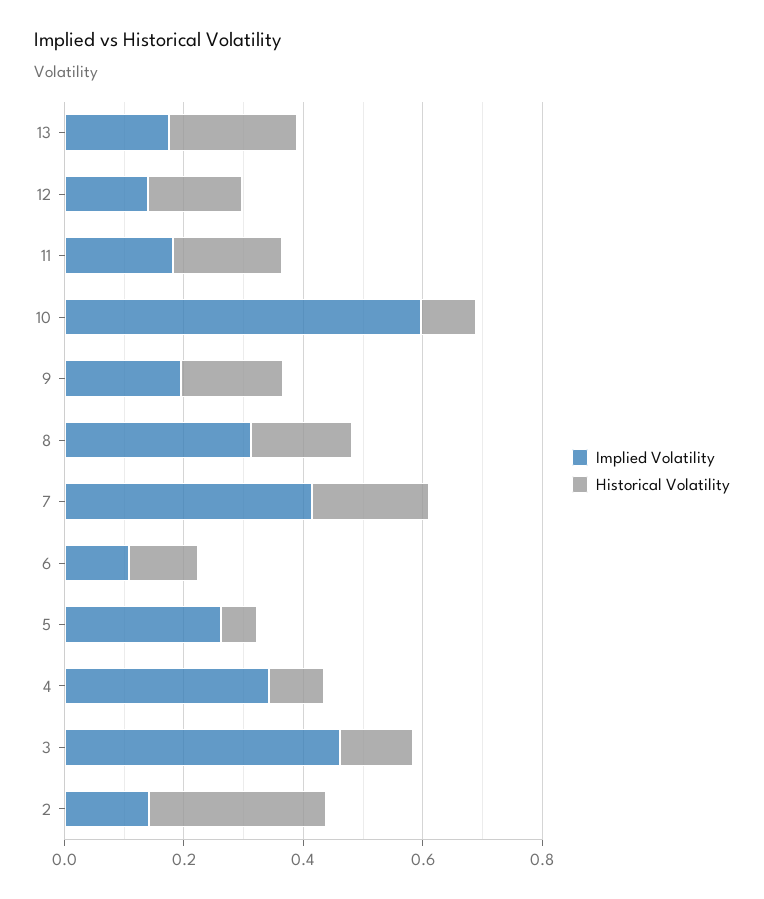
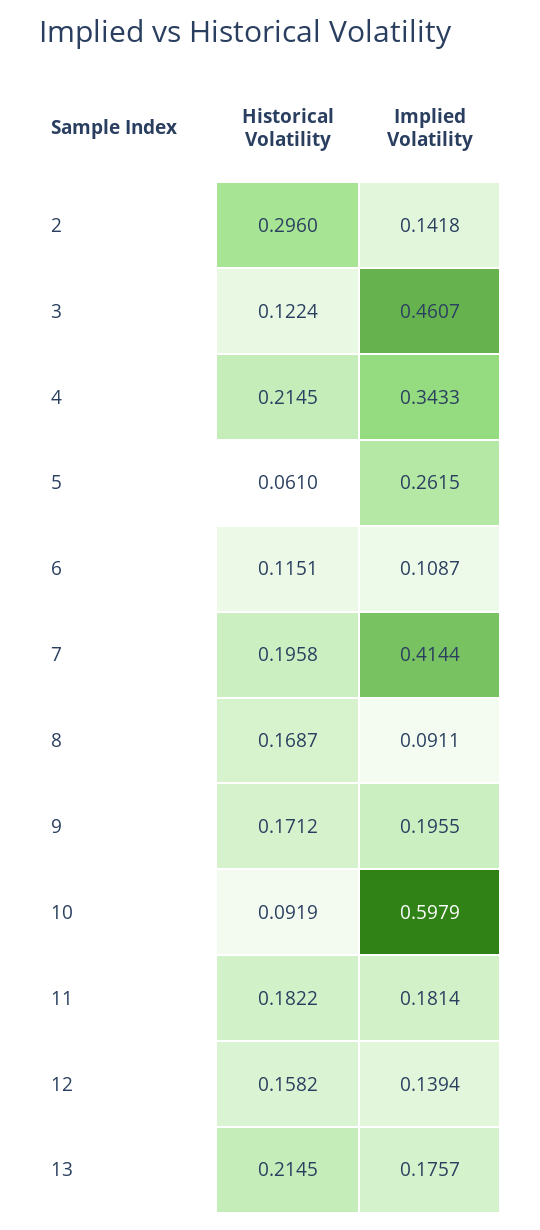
  {
    "Implied Volatility": {
      "13": 0.1757,
      "12": 0.1394,
      "11": 0.1814,
      "10": 0.5979,
      "9": 0.1955,
-     "8": 0.3,
+     "8": 0.0911,
      "7": 0.4144,
      "6": 0.1087,
      "5": 0.2615,
      "4": 0.3433,
      "3": 0.4607,
      "2": 0.1418
    },
    "Historical Volatility": {
      "13": 0.2145,
      "12": 0.1582,
      "11": 0.1822,
      "10": 0.0919,
      "9": 0.1712,
      "8": 0.1687,
      "7": 0.1958,
      "6": 0.1151,
      "5": 0.061,
-     "4": 0.1,
+     "4": 0.2145,
      "3": 0.1224,
      "2": 0.296
    }
  }

